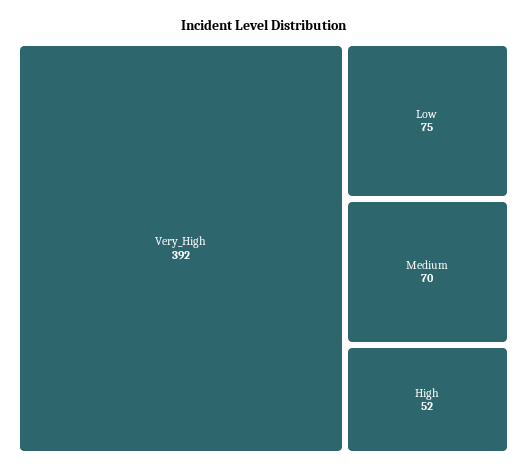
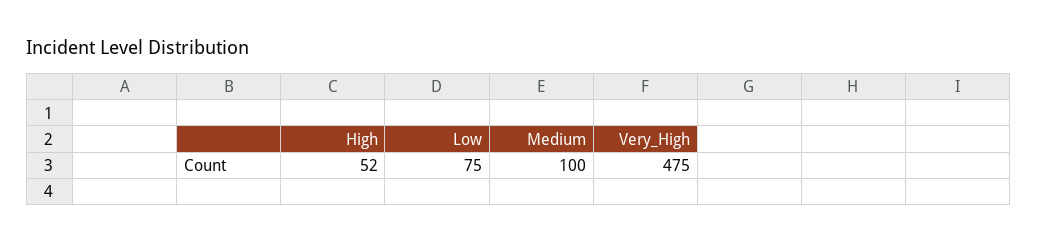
  {
-   "Very_High": 392,
+   "Very_High": 475,
    "Low": 75,
-   "Medium": 70,
+   "Medium": 100,
    "High": 52
  }

